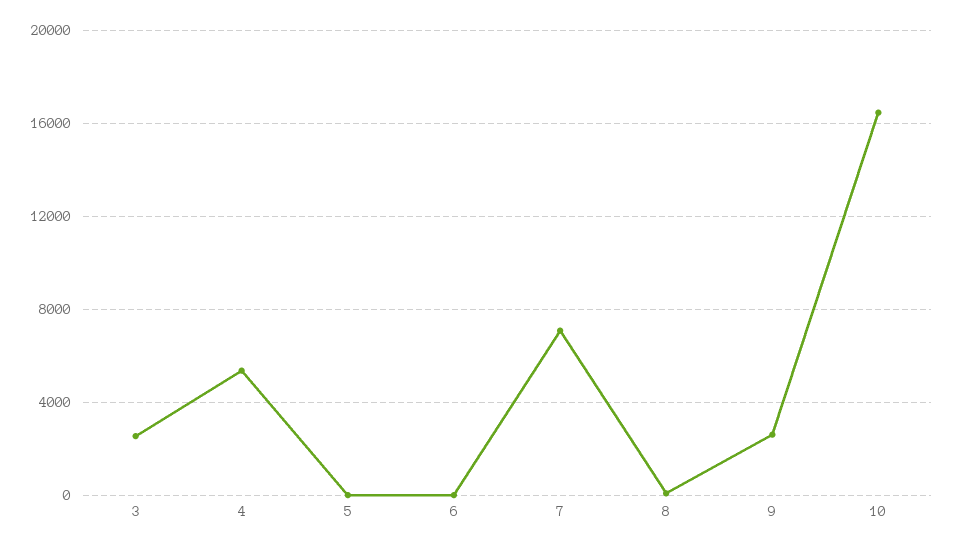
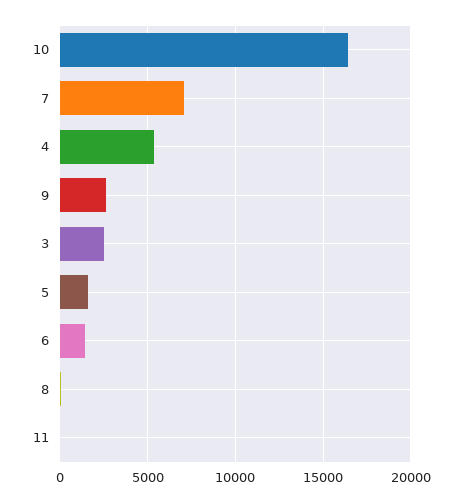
  {
    "3": 2500,
    "4": 5500,
-   "5": 0,
+   "5": 1500,
-   "6": 0,
+   "6": 1500,
    "7": 7000,
    "8": 0,
    "9": 2500,
-   "10": 16500
+   "10": 16500,
+   "11": 0
  }

